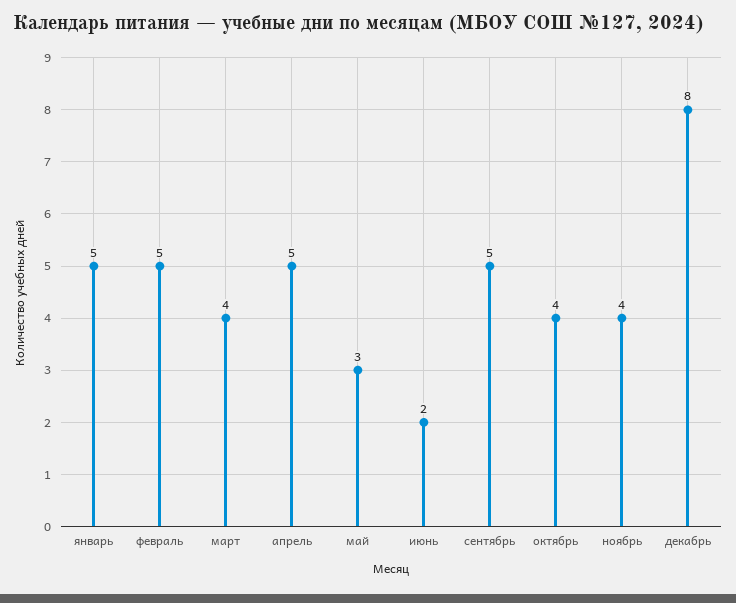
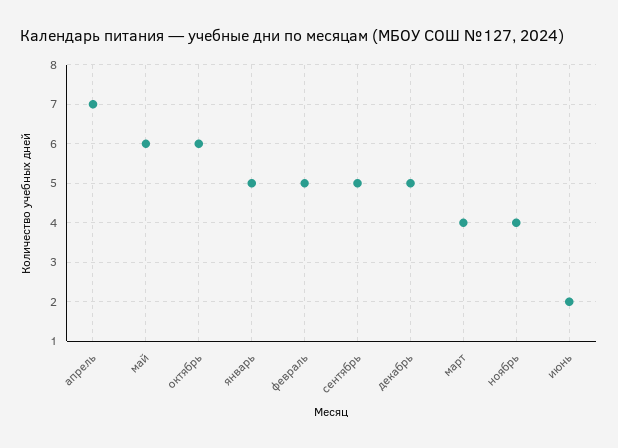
  {
    "январь": 5,
    "февраль": 5,
    "март": 4,
-   "апрель": 5,
+   "апрель": 7,
-   "май": 3,
+   "май": 6,
    "июнь": 2,
    "сентябрь": 5,
-   "октябрь": 4,
+   "октябрь": 6,
    "ноябрь": 4,
-   "декабрь": 8
+   "декабрь": 5
  }

